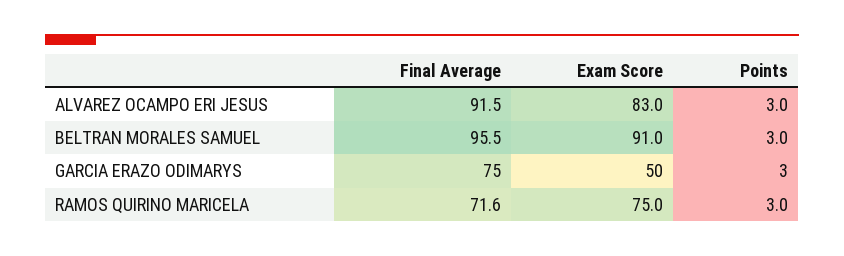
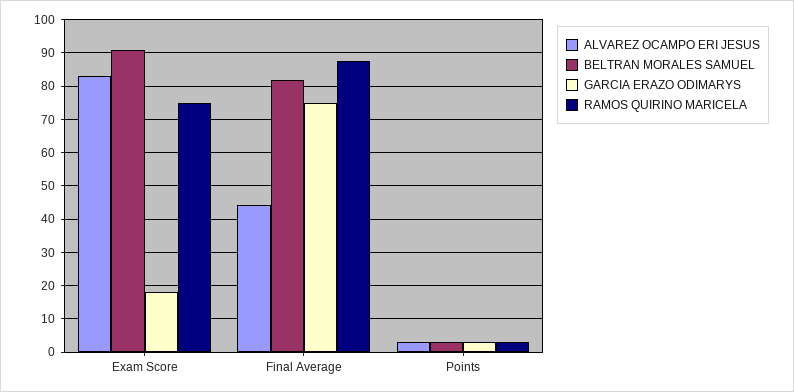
  {
    "ALVAREZ OCAMPO ERI JESUS": {
-     "Final Average": 91.5,
+     "Final Average": 44,
      "Exam Score": 83,
      "Points": 3
    },
    "BELTRAN MORALES SAMUEL": {
-     "Final Average": 95.5,
+     "Final Average": 82,
      "Exam Score": 91,
      "Points": 3
    },
    "GARCIA ERAZO ODIMARYS": {
      "Final Average": 75,
-     "Exam Score": 50,
+     "Exam Score": 18,
      "Points": 3
    },
    "RAMOS QUIRINO MARICELA": {
-     "Final Average": 71.6,
+     "Final Average": 88,
      "Exam Score": 75,
      "Points": 3
    }
  }

